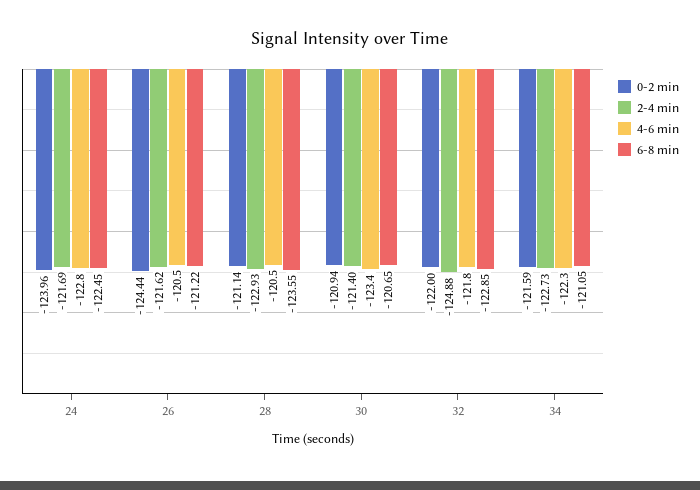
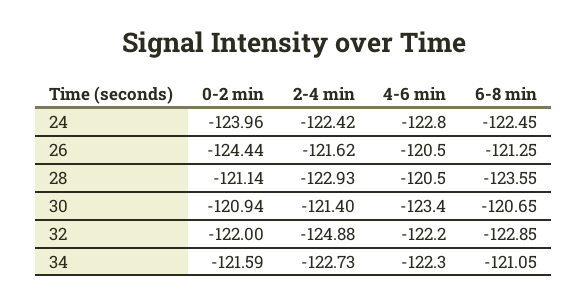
  {
    "0-2 min": {
      "24": -123.96,
      "26": -124.44,
      "28": -121.14,
      "30": -120.94,
      "32": -122,
      "34": -121.59
    },
    "2-4 min": {
-     "24": -121.69,
+     "24": -122.42,
      "26": -121.62,
      "28": -122.93,
      "30": -121.4,
      "32": -124.88,
      "34": -122.73
    },
    "4-6 min": {
      "24": -122.8,
      "26": -120.5,
      "28": -120.5,
      "30": -123.4,
-     "32": -121.8,
+     "32": -122.2,
      "34": -122.3
    },
    "6-8 min": {
      "24": -122.45,
-     "26": -121.22,
+     "26": -121.25,
      "28": -123.55,
      "30": -120.65,
      "32": -122.85,
      "34": -121.05
    }
  }

